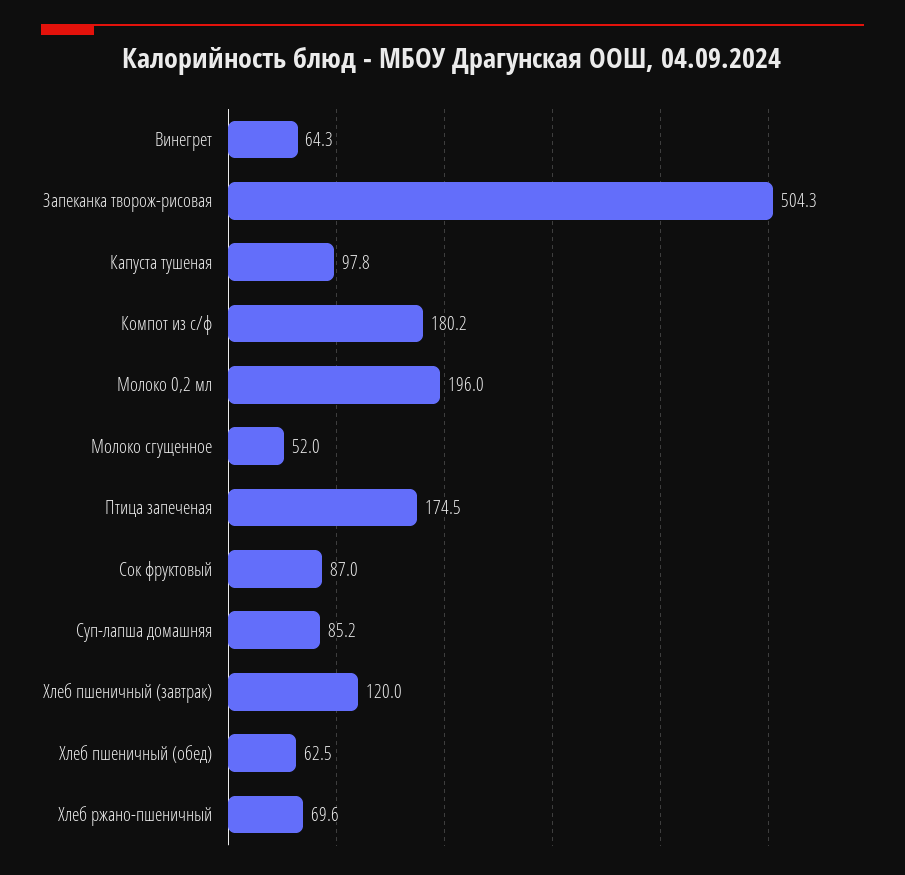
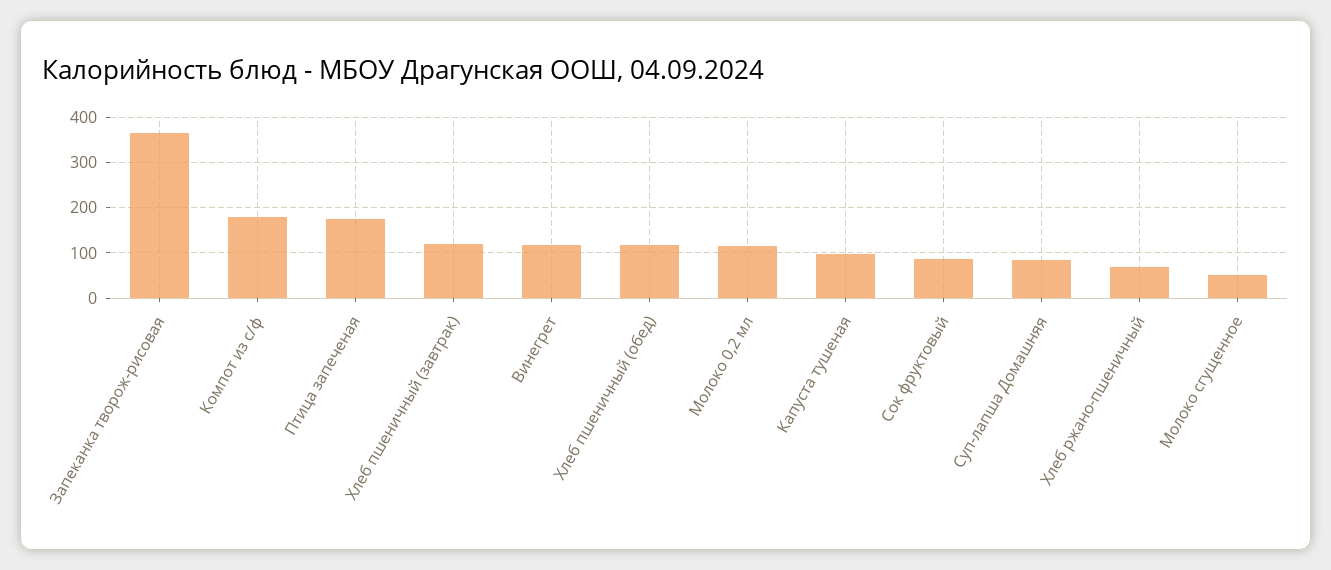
  {
-   "Винегрет": 64.3,
+   "Винегрет": 120,
-   "Запеканка творож-рисовая": 504.3,
+   "Запеканка творож-рисовая": 360,
    "Капуста тушеная": 97.8,
    "Компот из с/ф": 180.2,
-   "Молоко 0,2 мл": 196,
+   "Молоко 0,2 мл": 120,
    "Молоко сгущенное": 52,
    "Птица запеченая": 174.5,
    "Сок фруктовый": 87,
    "Суп-лапша домашняя": 85.2,
    "Хлеб пшеничный (завтрак)": 120,
-   "Хлеб пшеничный (обед)": 62.5,
+   "Хлеб пшеничный (обед)": 120,
    "Хлеб ржано-пшеничный": 69.6
  }

